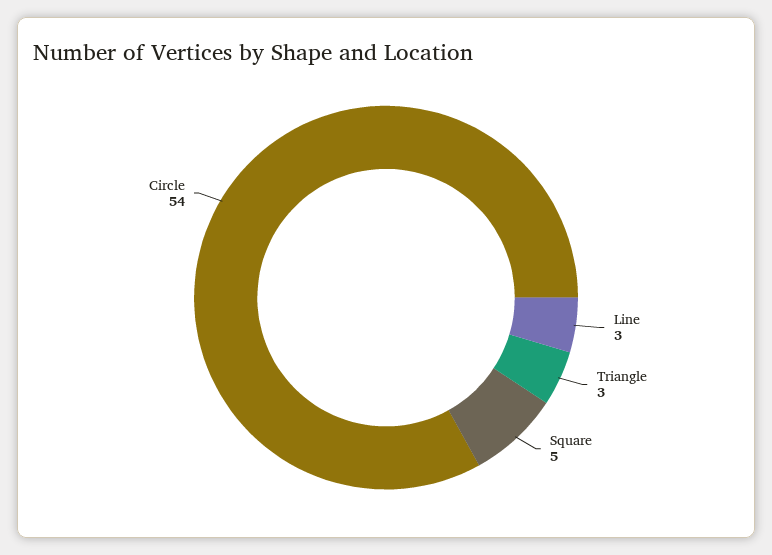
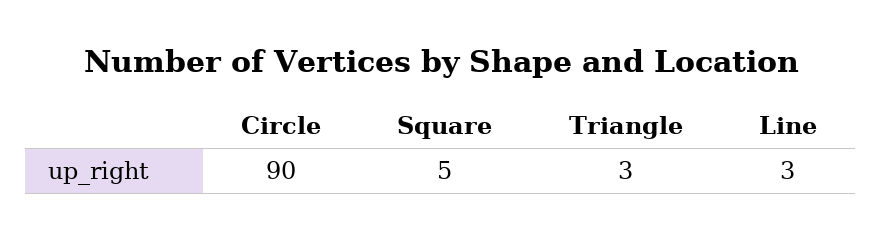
  {
    "Line": 3,
    "Triangle": 3,
    "Square": 5,
-   "Circle": 54
+   "Circle": 90
  }

